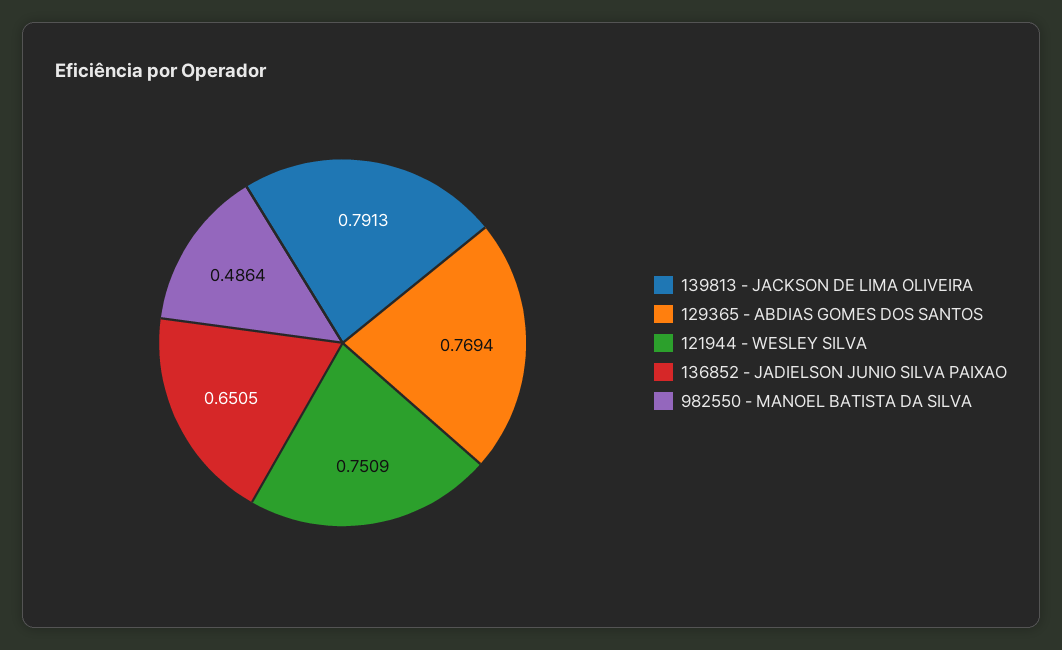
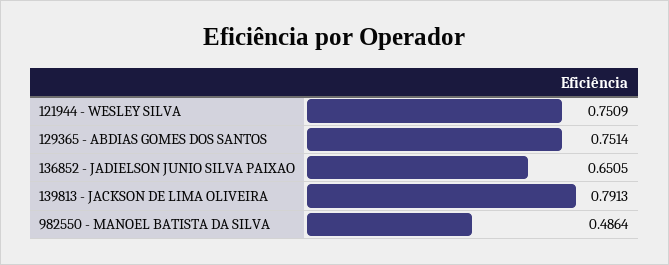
  {
    "139813 - JACKSON DE LIMA OLIVEIRA": 0.7913,
-   "129365 - ABDIAS GOMES DOS SANTOS": 0.7694,
+   "129365 - ABDIAS GOMES DOS SANTOS": 0.7514,
    "121944 - WESLEY SILVA": 0.7509,
    "136852 - JADIELSON JUNIO SILVA PAIXAO": 0.6505,
    "982550 - MANOEL BATISTA DA SILVA": 0.4864
  }

